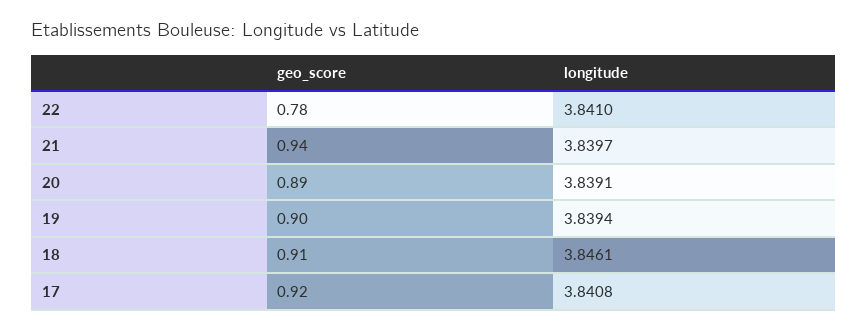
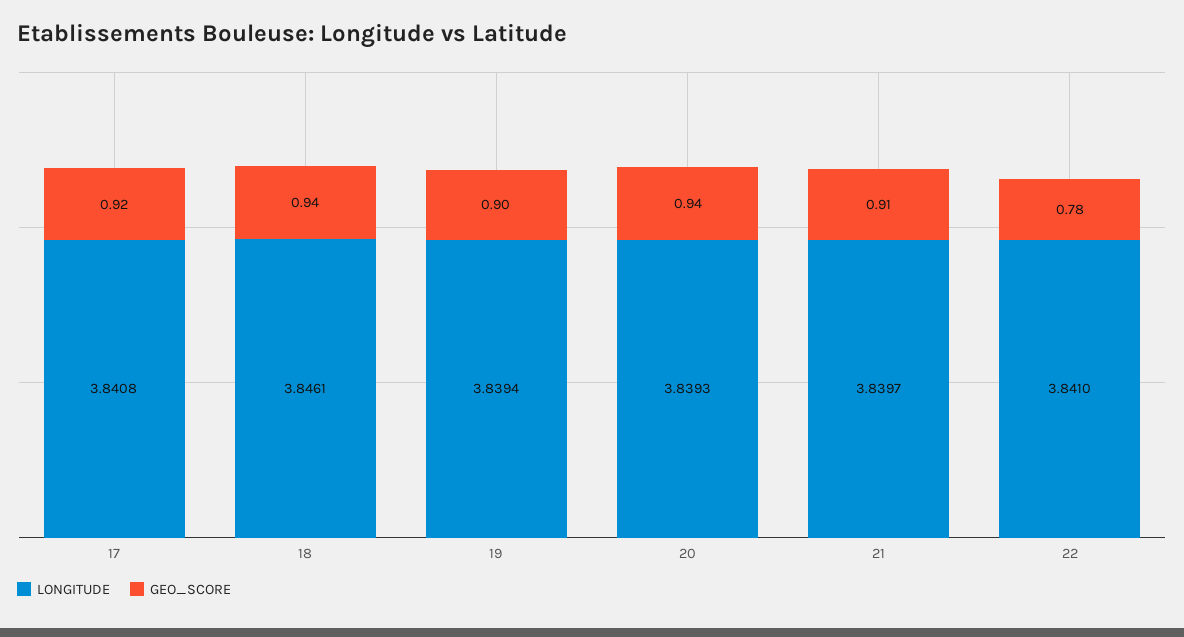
  {
    "geo_score": {
      "22": 0.78,
-     "21": 0.94,
+     "21": 0.91,
-     "20": 0.89,
+     "20": 0.94,
      "19": 0.9,
-     "18": 0.91,
+     "18": 0.94,
      "17": 0.92
    },
    "longitude": {
      "22": 3.841,
      "21": 3.8397,
-     "20": 3.8391,
+     "20": 3.8393,
      "19": 3.8394,
      "18": 3.8461,
      "17": 3.8408
    }
  }

